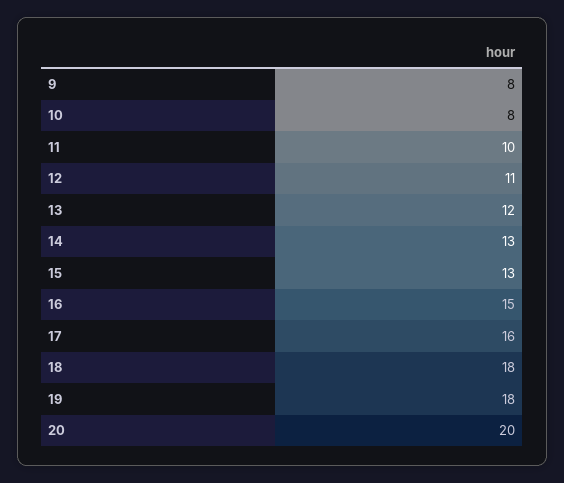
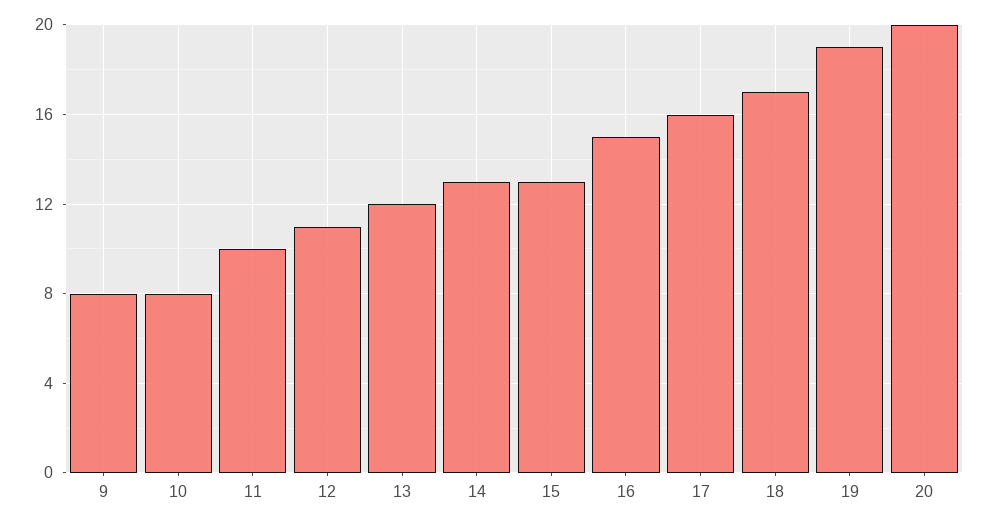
  {
    "9": 8,
    "10": 8,
    "11": 10,
    "12": 11,
    "13": 12,
    "14": 13,
    "15": 13,
    "16": 15,
    "17": 16,
-   "18": 18,
+   "18": 17,
-   "19": 18,
+   "19": 19,
    "20": 20
  }

